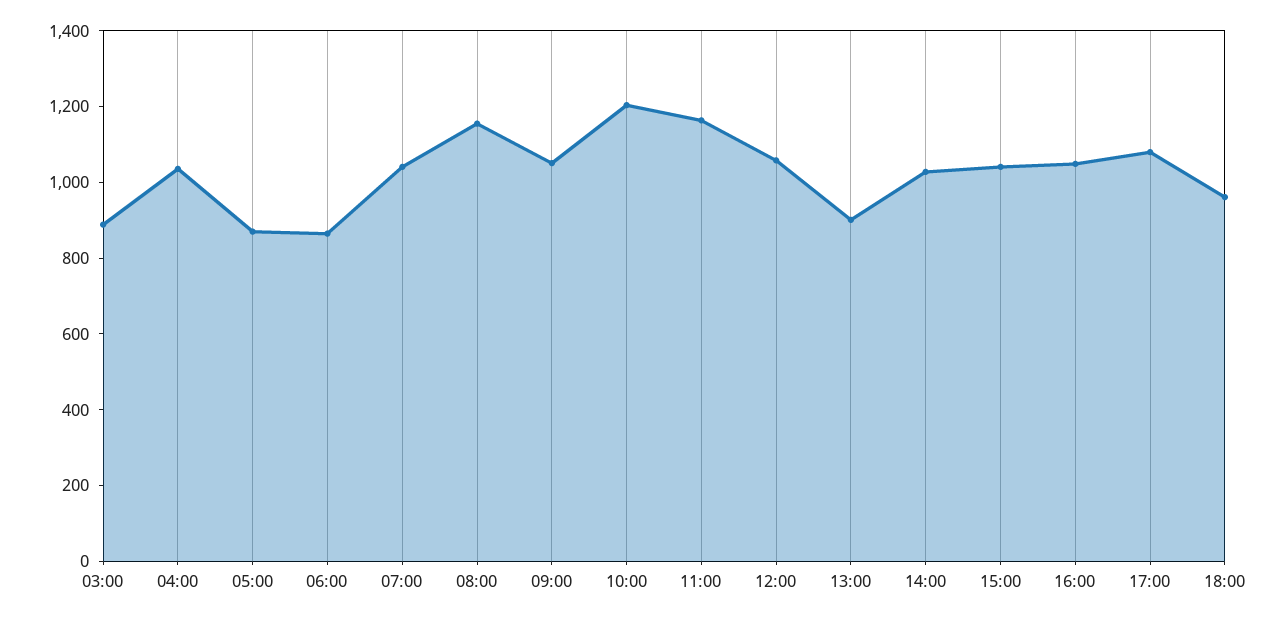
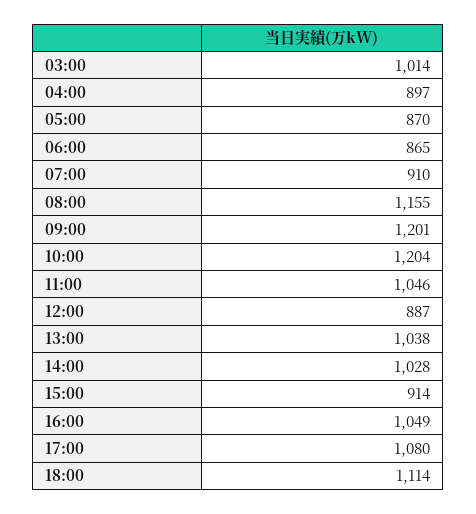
  {
-   "03:00": 900,
+   "03:00": 1014,
-   "04:00": 1050,
+   "04:00": 897,
    "05:00": 870,
    "06:00": 865,
-   "07:00": 1050,
+   "07:00": 910,
    "08:00": 1155,
-   "09:00": 1050,
+   "09:00": 1201,
    "10:00": 1204,
-   "11:00": 1150,
+   "11:00": 1046,
-   "12:00": 1050,
+   "12:00": 887,
-   "13:00": 900,
+   "13:00": 1038,
    "14:00": 1028,
-   "15:00": 1050,
+   "15:00": 914,
    "16:00": 1049,
    "17:00": 1080,
-   "18:00": 950
+   "18:00": 1114
  }

